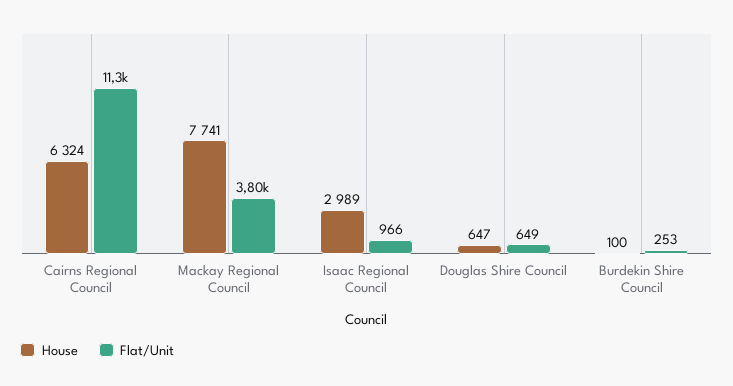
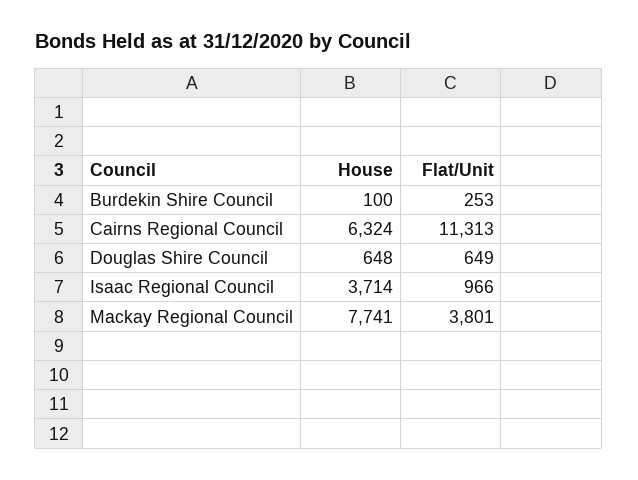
  {
    "House": {
      "Cairns Regional Council": 6324,
      "Mackay Regional Council": 7741,
-     "Isaac Regional Council": 2989,
+     "Isaac Regional Council": 3714,
-     "Douglas Shire Council": 647,
+     "Douglas Shire Council": 648,
      "Burdekin Shire Council": 100
    },
    "Flat/Unit": {
      "Cairns Regional Council": 11313,
      "Mackay Regional Council": 3801,
      "Isaac Regional Council": 966,
      "Douglas Shire Council": 649,
      "Burdekin Shire Council": 253
    }
  }

